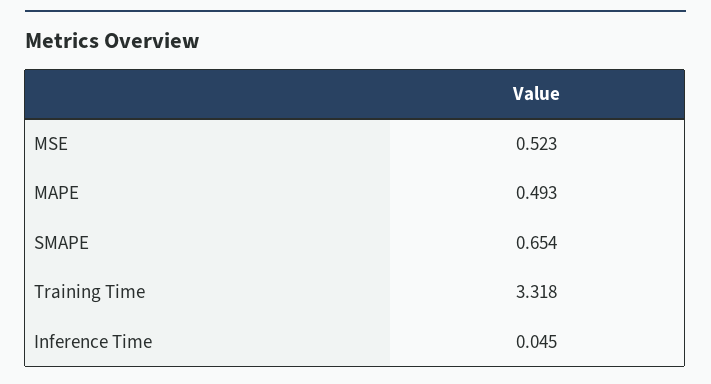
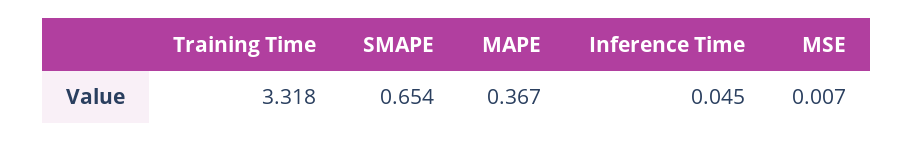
  {
-   "MSE": 0.523,
+   "MSE": 0.007,
-   "MAPE": 0.493,
+   "MAPE": 0.367,
    "SMAPE": 0.654,
    "Training Time": 3.318,
    "Inference Time": 0.045
  }

